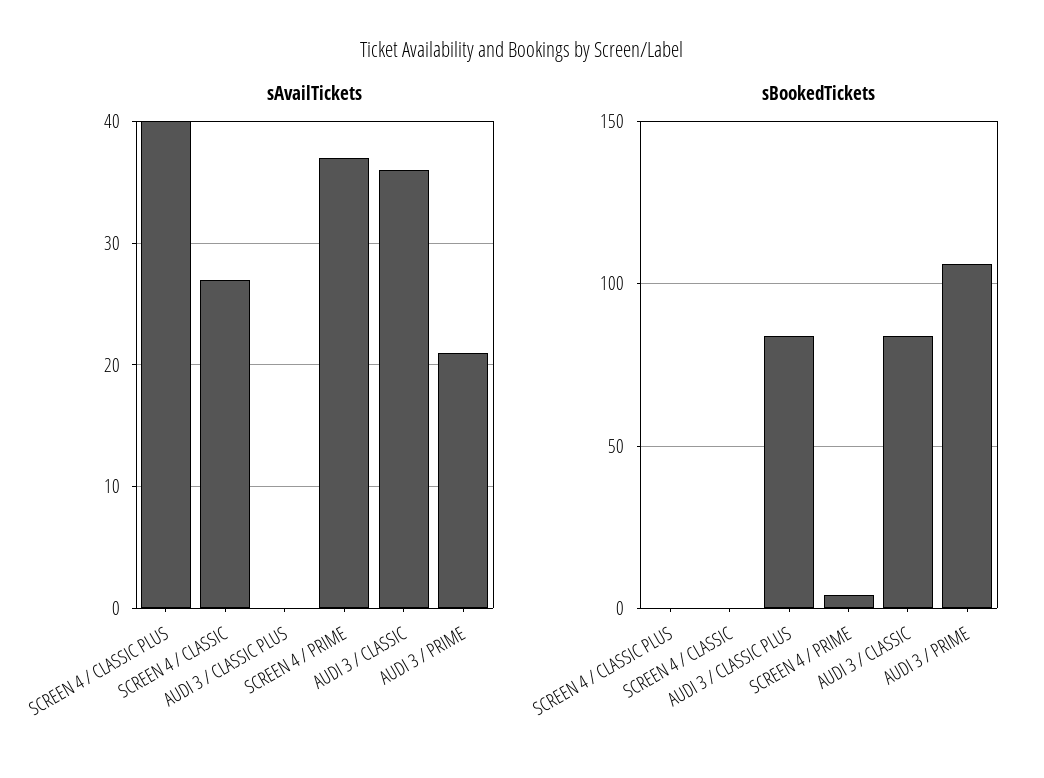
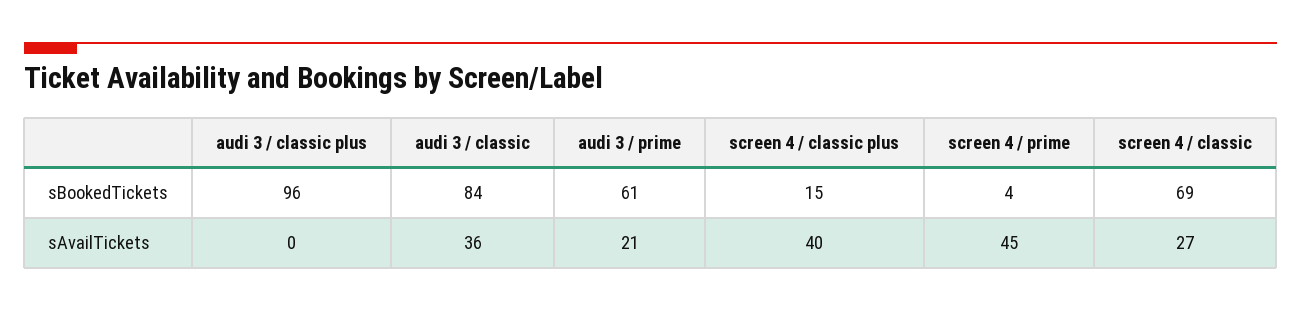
  {
    "sAvailTickets": {
      "SCREEN 4 / CLASSIC PLUS": 40,
      "SCREEN 4 / CLASSIC": 27,
      "AUDI 3 / CLASSIC PLUS": 0,
-     "SCREEN 4 / PRIME": 37,
+     "SCREEN 4 / PRIME": 45,
      "AUDI 3 / CLASSIC": 36,
      "AUDI 3 / PRIME": 21
    },
    "sBookedTickets": {
-     "SCREEN 4 / CLASSIC PLUS": 0,
+     "SCREEN 4 / CLASSIC PLUS": 15,
-     "SCREEN 4 / CLASSIC": 0,
+     "SCREEN 4 / CLASSIC": 69,
-     "AUDI 3 / CLASSIC PLUS": 85,
+     "AUDI 3 / CLASSIC PLUS": 96,
      "SCREEN 4 / PRIME": 4,
      "AUDI 3 / CLASSIC": 84,
-     "AUDI 3 / PRIME": 105
+     "AUDI 3 / PRIME": 61
    }
  }

